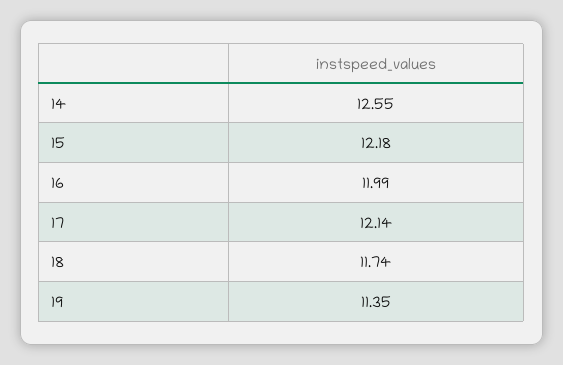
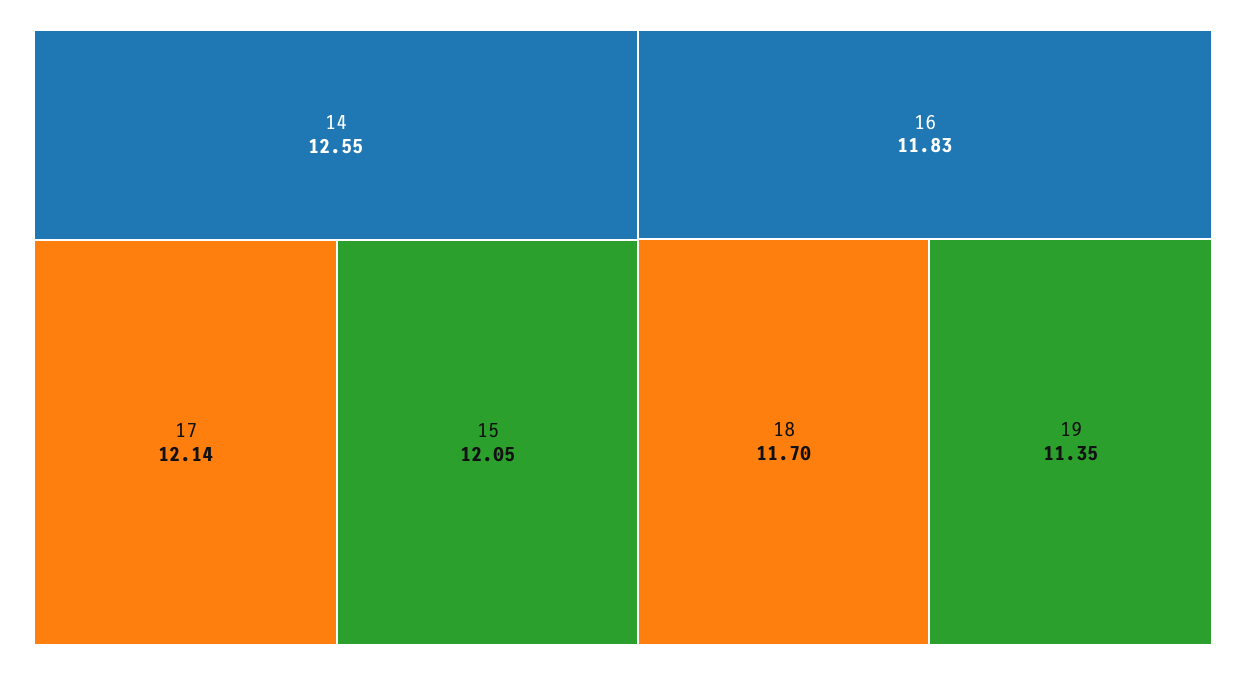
  {
    "14": 12.55,
-   "15": 12.18,
+   "15": 12.05,
-   "16": 11.99,
+   "16": 11.83,
    "17": 12.14,
-   "18": 11.74,
+   "18": 11.7,
    "19": 11.35
  }

